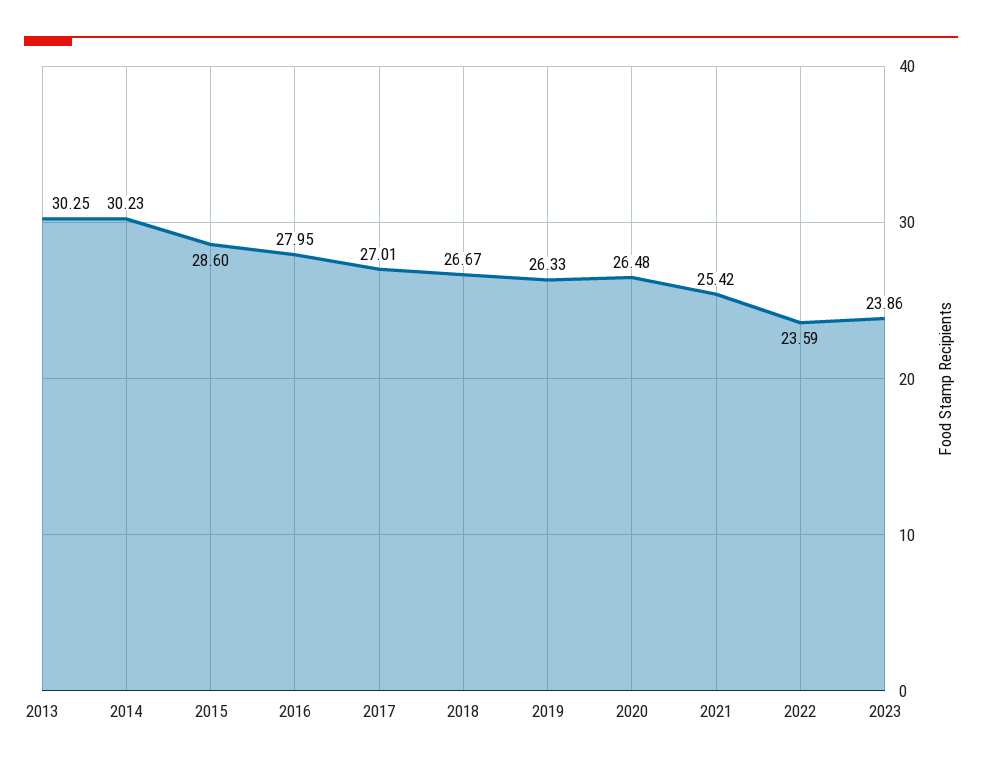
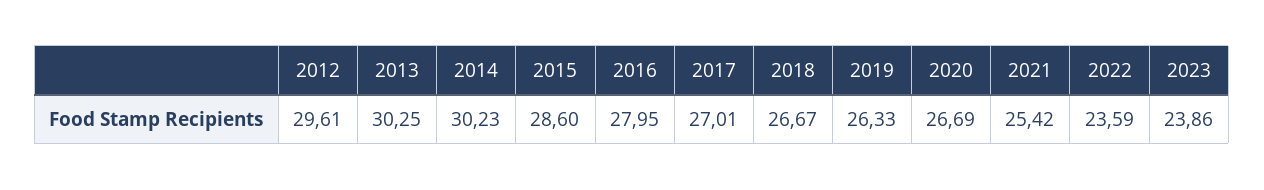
  {
    "2013": 30.25,
    "2014": 30.23,
    "2015": 28.6,
    "2016": 27.95,
    "2017": 27.01,
    "2018": 26.67,
    "2019": 26.33,
-   "2020": 26.48,
+   "2020": 26.69,
    "2021": 25.42,
    "2022": 23.59,
-   "2023": 23.86
+   "2023": 23.86,
+   "2012": 29.61
  }

